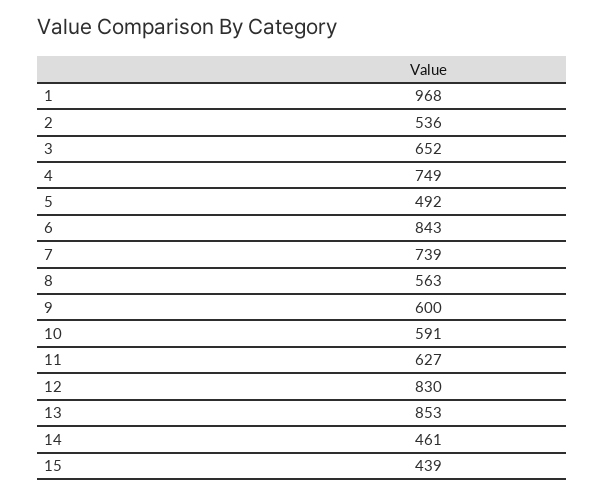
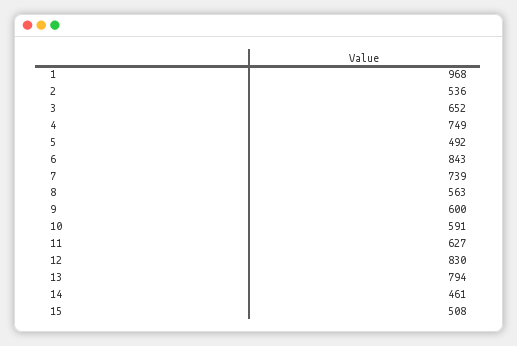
  {
    "1": 968,
    "2": 536,
    "3": 652,
    "4": 749,
    "5": 492,
    "6": 843,
    "7": 739,
    "8": 563,
    "9": 600,
    "10": 591,
    "11": 627,
    "12": 830,
-   "13": 853,
+   "13": 794,
    "14": 461,
-   "15": 439
+   "15": 508
  }

